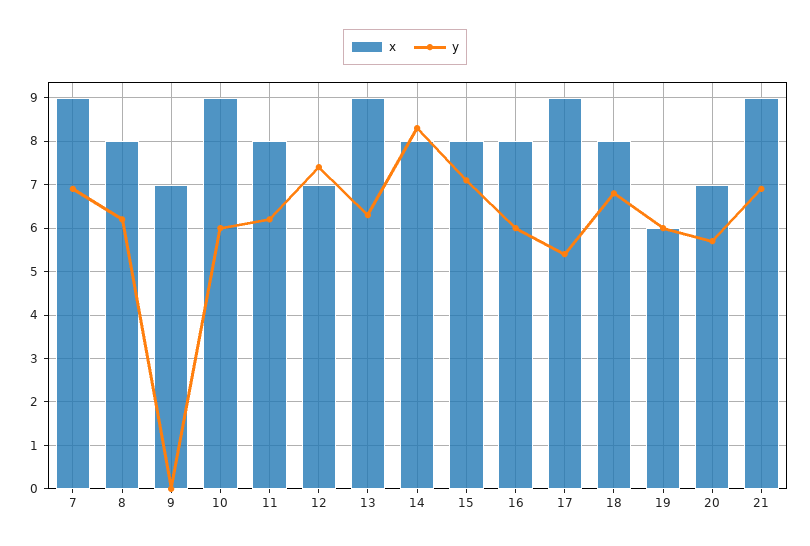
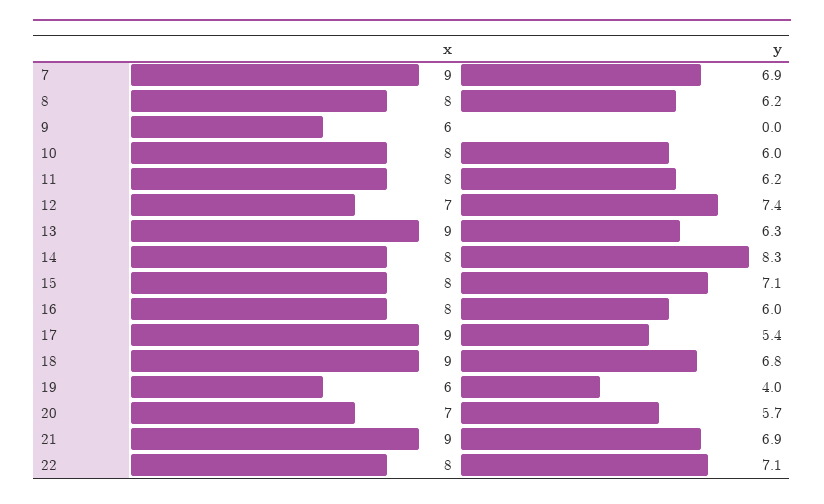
  {
    "x": {
      "7": 9,
      "8": 8,
-     "9": 7,
+     "9": 6,
-     "10": 9,
+     "10": 8,
      "11": 8,
      "12": 7,
      "13": 9,
      "14": 8,
      "15": 8,
      "16": 8,
      "17": 9,
-     "18": 8,
+     "18": 9,
      "19": 6,
      "20": 7,
-     "21": 9
+     "21": 9,
+     "22": 8
    },
    "y": {
      "7": 6.9,
      "8": 6.2,
      "9": 0,
      "10": 6,
      "11": 6.2,
      "12": 7.4,
      "13": 6.3,
      "14": 8.3,
      "15": 7.1,
      "16": 6,
      "17": 5.4,
      "18": 6.8,
-     "19": 6,
+     "19": 4,
      "20": 5.7,
-     "21": 6.9
+     "21": 6.9,
+     "22": 7.1
    }
  }

